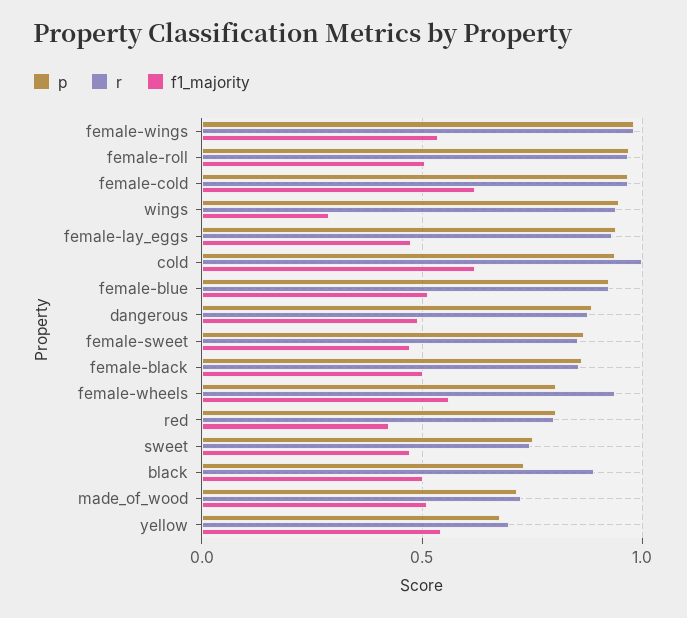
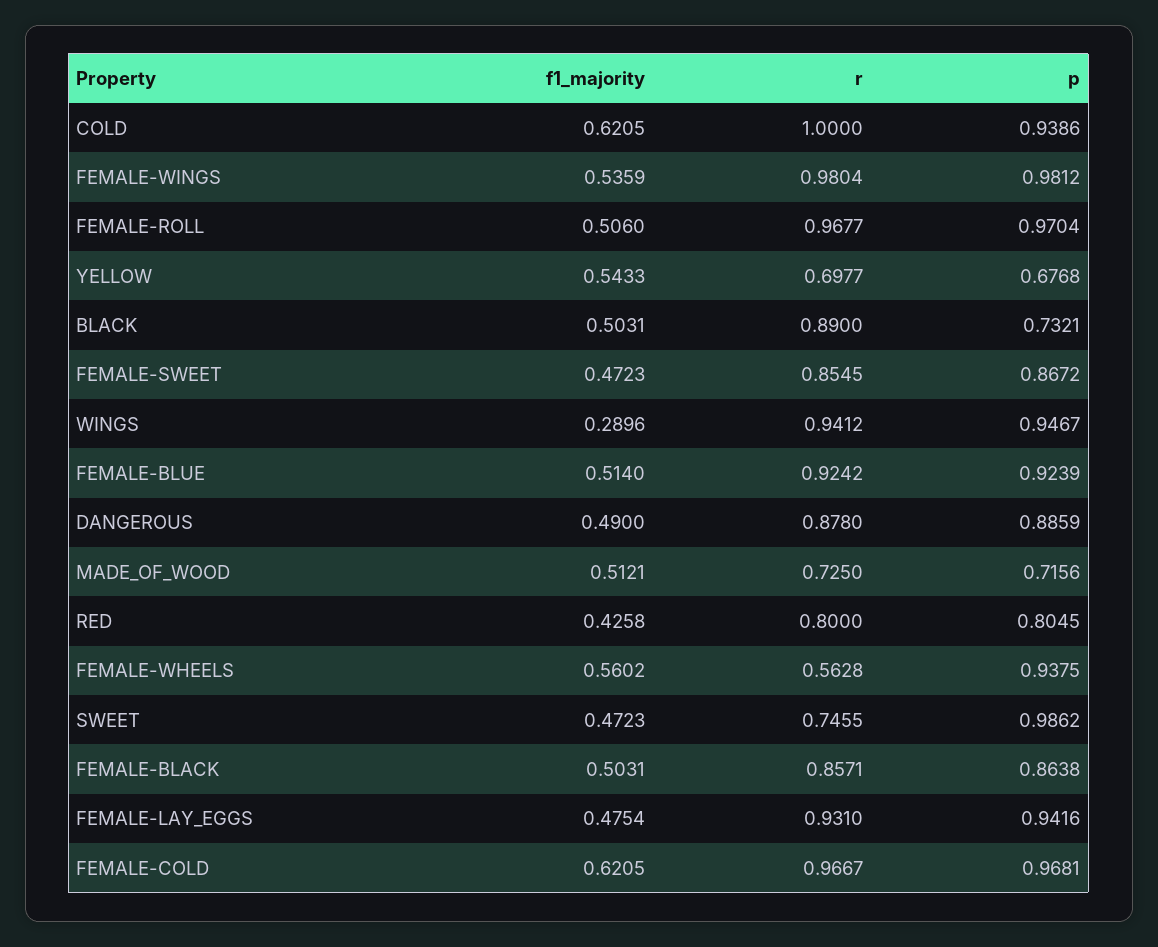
  {
    "p": {
      "female-wings": 0.9812,
      "female-roll": 0.9704,
      "female-cold": 0.9681,
      "wings": 0.9467,
      "female-lay_eggs": 0.9416,
      "cold": 0.9386,
      "female-blue": 0.9239,
      "dangerous": 0.8859,
      "female-sweet": 0.8672,
      "female-black": 0.8638,
-     "female-wheels": 0.8,
+     "female-wheels": 0.9375,
      "red": 0.8045,
-     "sweet": 0.75,
+     "sweet": 0.9862,
      "black": 0.7321,
      "made_of_wood": 0.7156,
      "yellow": 0.6768
    },
    "r": {
      "female-wings": 0.9804,
      "female-roll": 0.9677,
      "female-cold": 0.9667,
      "wings": 0.9412,
      "female-lay_eggs": 0.931,
      "cold": 1,
      "female-blue": 0.9242,
      "dangerous": 0.878,
      "female-sweet": 0.8545,
      "female-black": 0.8571,
-     "female-wheels": 0.95,
+     "female-wheels": 0.5628,
      "red": 0.8,
      "sweet": 0.7455,
      "black": 0.89,
      "made_of_wood": 0.725,
      "yellow": 0.6977
    },
    "f1_majority": {
      "female-wings": 0.5359,
      "female-roll": 0.506,
      "female-cold": 0.6205,
      "wings": 0.2896,
      "female-lay_eggs": 0.4754,
      "cold": 0.6205,
      "female-blue": 0.514,
      "dangerous": 0.49,
      "female-sweet": 0.4723,
      "female-black": 0.5031,
      "female-wheels": 0.5602,
      "red": 0.4258,
      "sweet": 0.4723,
      "black": 0.5031,
      "made_of_wood": 0.5121,
      "yellow": 0.5433
    }
  }

